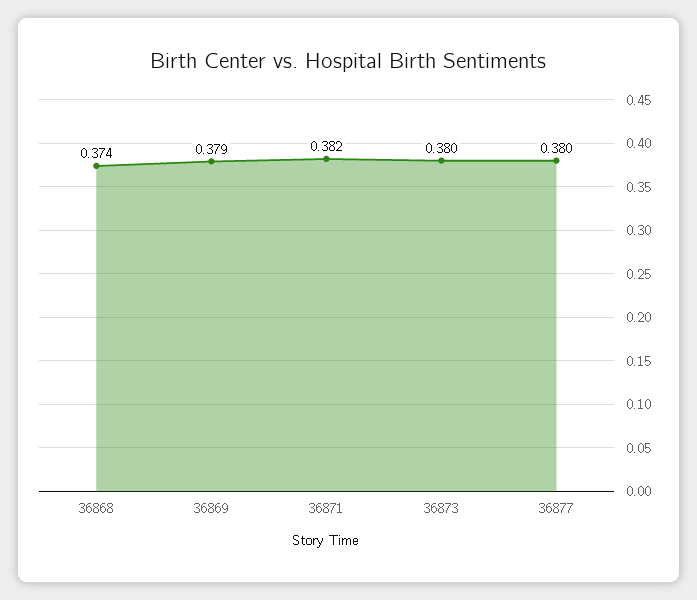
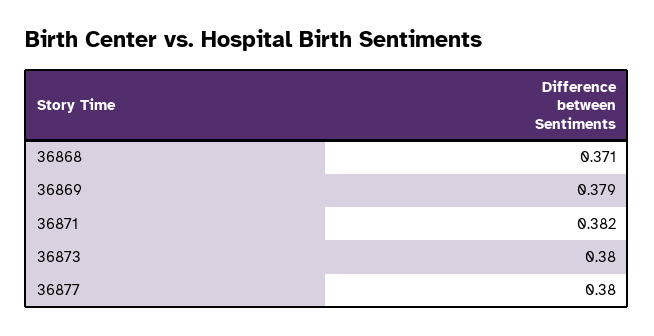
  {
-   "36868": 0.374,
+   "36868": 0.371,
    "36869": 0.379,
    "36871": 0.382,
    "36873": 0.38,
    "36877": 0.38
  }

